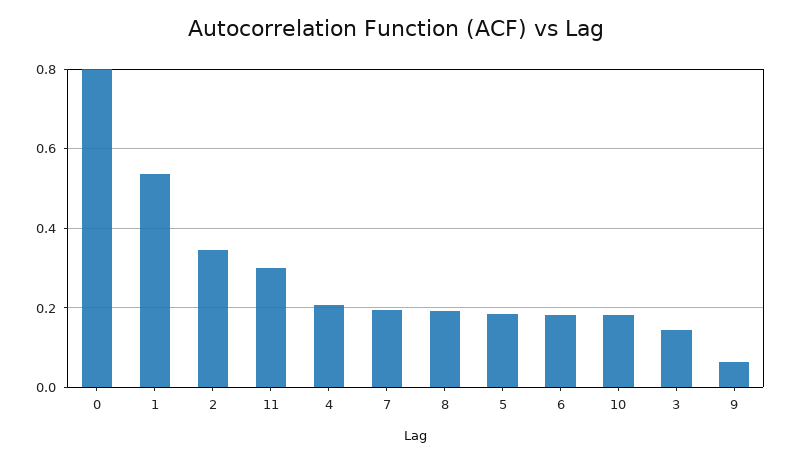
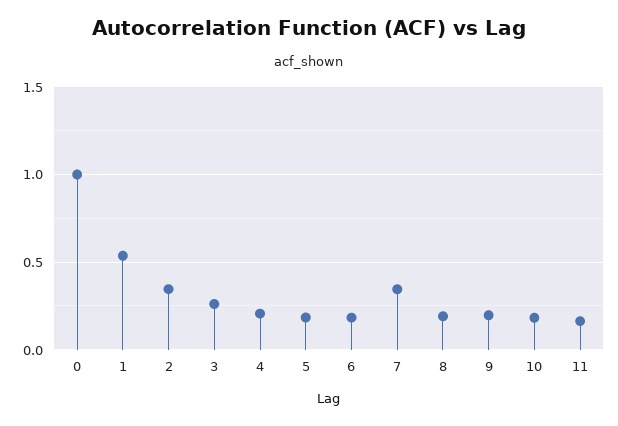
  {
-   "0": 0.8,
+   "0": 1,
    "1": 0.54,
    "2": 0.34,
-   "11": 0.3,
+   "11": 0.15,
    "4": 0.2,
-   "7": 0.2,
+   "7": 0.35,
    "8": 0.2,
    "5": 0.18,
    "6": 0.18,
    "10": 0.18,
-   "3": 0.14,
+   "3": 0.25,
-   "9": 0.06
+   "9": 0.2
  }

